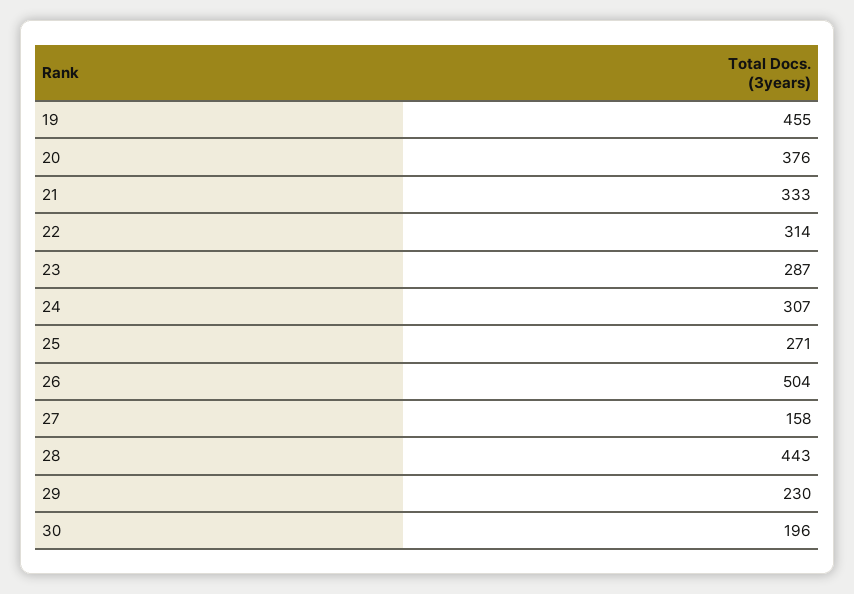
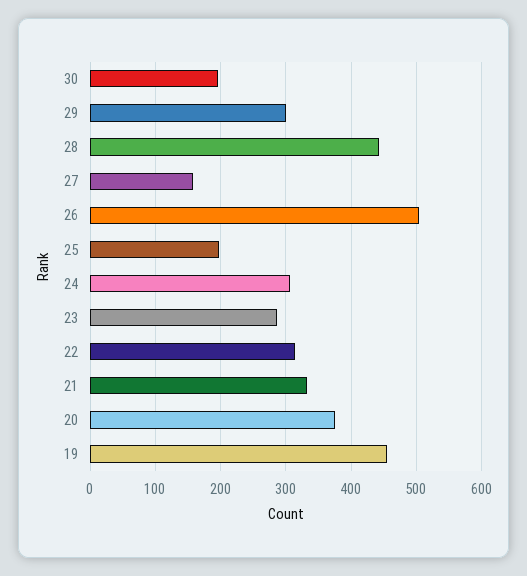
  {
    "19": 455,
    "20": 376,
    "21": 333,
    "22": 314,
    "23": 287,
    "24": 307,
-   "25": 271,
+   "25": 200,
    "26": 504,
    "27": 158,
    "28": 443,
-   "29": 230,
+   "29": 300,
    "30": 196
  }

